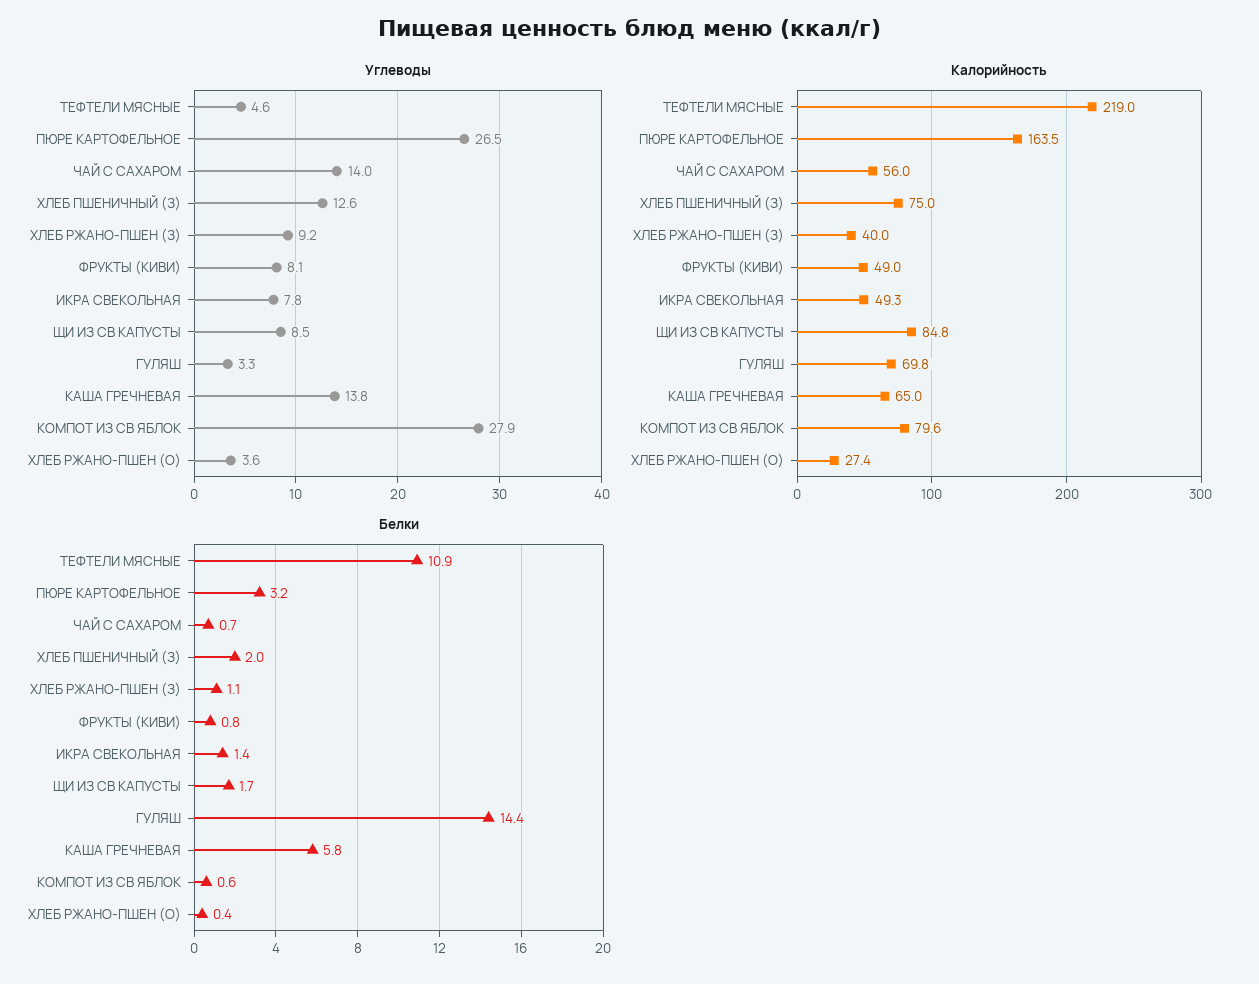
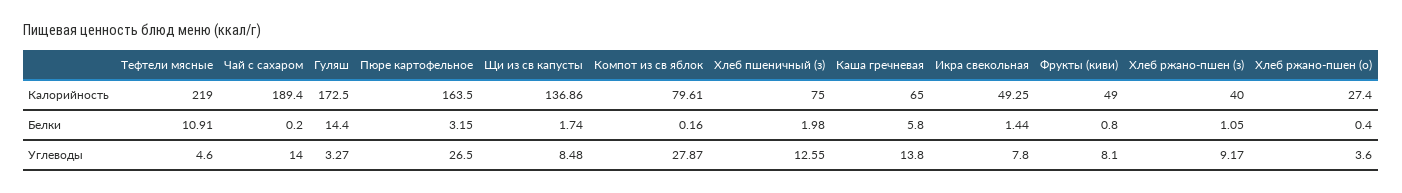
  {
    "Углеводы": {
      "ТЕФТЕЛИ МЯСНЫЕ": 4.6,
      "ПЮРЕ КАРТОФЕЛЬНОЕ": 26.5,
      "ЧАЙ С САХАРОМ": 14,
      "ХЛЕБ ПШЕНИЧНЫЙ (З)": 12.55,
      "ХЛЕБ РЖАНО-ПШЕН (З)": 9.17,
      "ФРУКТЫ (КИВИ)": 8.1,
      "ИКРА СВЕКОЛЬНАЯ": 7.8,
      "ЩИ ИЗ СВ КАПУСТЫ": 8.48,
      "ГУЛЯШ": 3.27,
      "КАША ГРЕЧНЕВАЯ": 13.8,
      "КОМПОТ ИЗ СВ ЯБЛОК": 27.87,
      "ХЛЕБ РЖАНО-ПШЕН (О)": 3.6
    },
    "Калорийность": {
      "ТЕФТЕЛИ МЯСНЫЕ": 219,
      "ПЮРЕ КАРТОФЕЛЬНОЕ": 163.5,
-     "ЧАЙ С САХАРОМ": 56,
+     "ЧАЙ С САХАРОМ": 189.4,
      "ХЛЕБ ПШЕНИЧНЫЙ (З)": 75,
      "ХЛЕБ РЖАНО-ПШЕН (З)": 40,
      "ФРУКТЫ (КИВИ)": 49,
      "ИКРА СВЕКОЛЬНАЯ": 49.25,
-     "ЩИ ИЗ СВ КАПУСТЫ": 84.8,
+     "ЩИ ИЗ СВ КАПУСТЫ": 136.86,
-     "ГУЛЯШ": 69.8,
+     "ГУЛЯШ": 172.5,
      "КАША ГРЕЧНЕВАЯ": 65,
      "КОМПОТ ИЗ СВ ЯБЛОК": 79.61,
      "ХЛЕБ РЖАНО-ПШЕН (О)": 27.4
    },
    "Белки": {
      "ТЕФТЕЛИ МЯСНЫЕ": 10.91,
      "ПЮРЕ КАРТОФЕЛЬНОЕ": 3.15,
-     "ЧАЙ С САХАРОМ": 0.7,
+     "ЧАЙ С САХАРОМ": 0.2,
      "ХЛЕБ ПШЕНИЧНЫЙ (З)": 1.98,
      "ХЛЕБ РЖАНО-ПШЕН (З)": 1.05,
      "ФРУКТЫ (КИВИ)": 0.8,
      "ИКРА СВЕКОЛЬНАЯ": 1.44,
      "ЩИ ИЗ СВ КАПУСТЫ": 1.74,
      "ГУЛЯШ": 14.4,
      "КАША ГРЕЧНЕВАЯ": 5.8,
-     "КОМПОТ ИЗ СВ ЯБЛОК": 0.6,
+     "КОМПОТ ИЗ СВ ЯБЛОК": 0.16,
      "ХЛЕБ РЖАНО-ПШЕН (О)": 0.4
    }
  }

